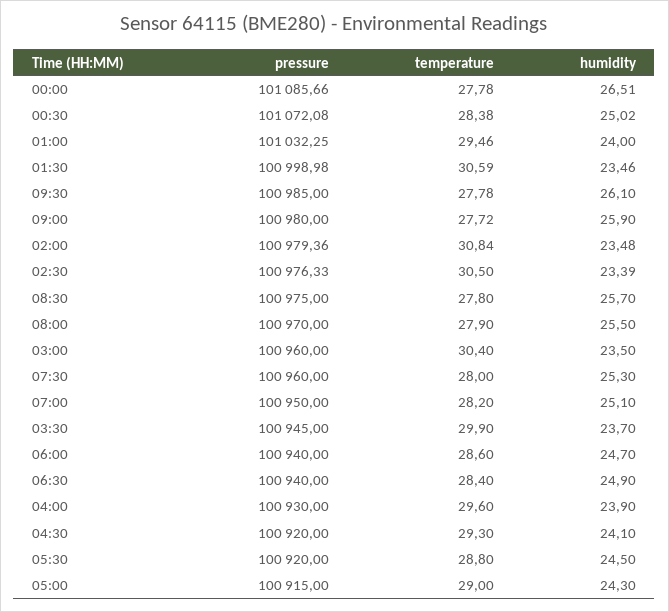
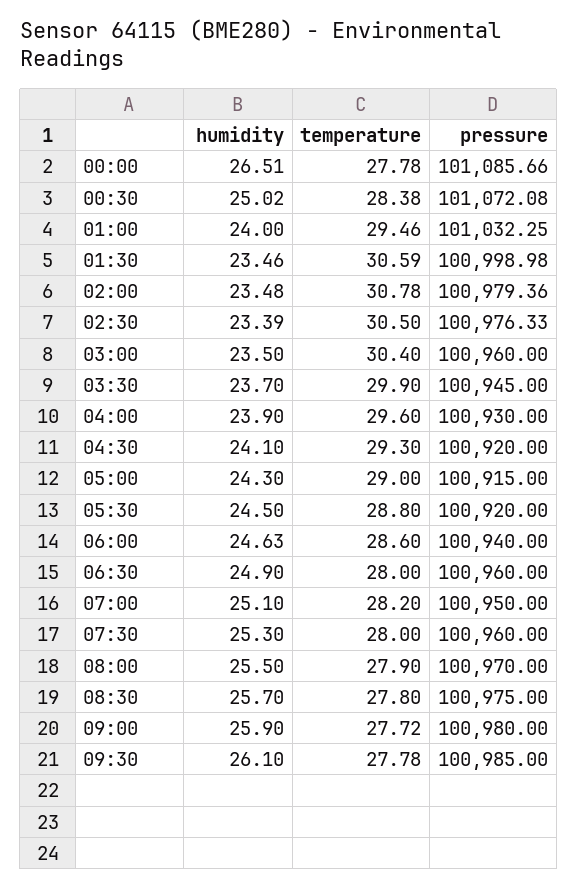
  {
    "pressure": {
      "00:00": 101085.66,
      "00:30": 101072.08,
      "01:00": 101032.25,
      "01:30": 100998.98,
      "09:30": 100985,
      "09:00": 100980,
      "02:00": 100979.36,
      "02:30": 100976.33,
      "08:30": 100975,
      "08:00": 100970,
      "03:00": 100960,
      "07:30": 100960,
      "07:00": 100950,
      "03:30": 100945,
      "06:00": 100940,
-     "06:30": 100940,
+     "06:30": 100960,
      "04:00": 100930,
      "04:30": 100920,
      "05:30": 100920,
      "05:00": 100915
    },
    "temperature": {
      "00:00": 27.78,
      "00:30": 28.38,
      "01:00": 29.46,
      "01:30": 30.59,
      "09:30": 27.78,
      "09:00": 27.72,
-     "02:00": 30.84,
+     "02:00": 30.78,
      "02:30": 30.5,
      "08:30": 27.8,
      "08:00": 27.9,
      "03:00": 30.4,
      "07:30": 28,
      "07:00": 28.2,
      "03:30": 29.9,
      "06:00": 28.6,
-     "06:30": 28.4,
+     "06:30": 28,
      "04:00": 29.6,
      "04:30": 29.3,
      "05:30": 28.8,
      "05:00": 29
    },
    "humidity": {
      "00:00": 26.51,
      "00:30": 25.02,
      "01:00": 24,
      "01:30": 23.46,
      "09:30": 26.1,
      "09:00": 25.9,
      "02:00": 23.48,
      "02:30": 23.39,
      "08:30": 25.7,
      "08:00": 25.5,
      "03:00": 23.5,
      "07:30": 25.3,
      "07:00": 25.1,
      "03:30": 23.7,
-     "06:00": 24.7,
+     "06:00": 24.63,
      "06:30": 24.9,
      "04:00": 23.9,
      "04:30": 24.1,
      "05:30": 24.5,
      "05:00": 24.3
    }
  }

